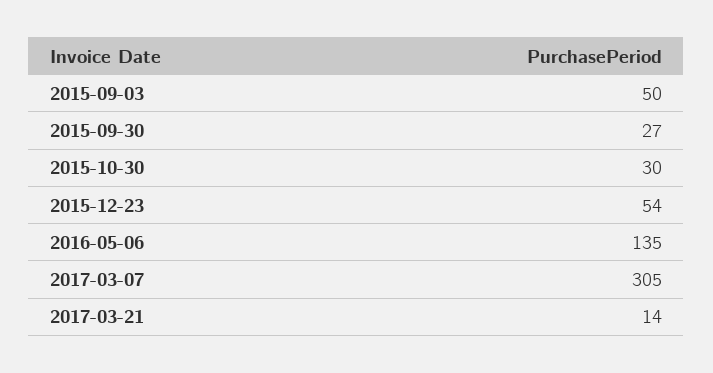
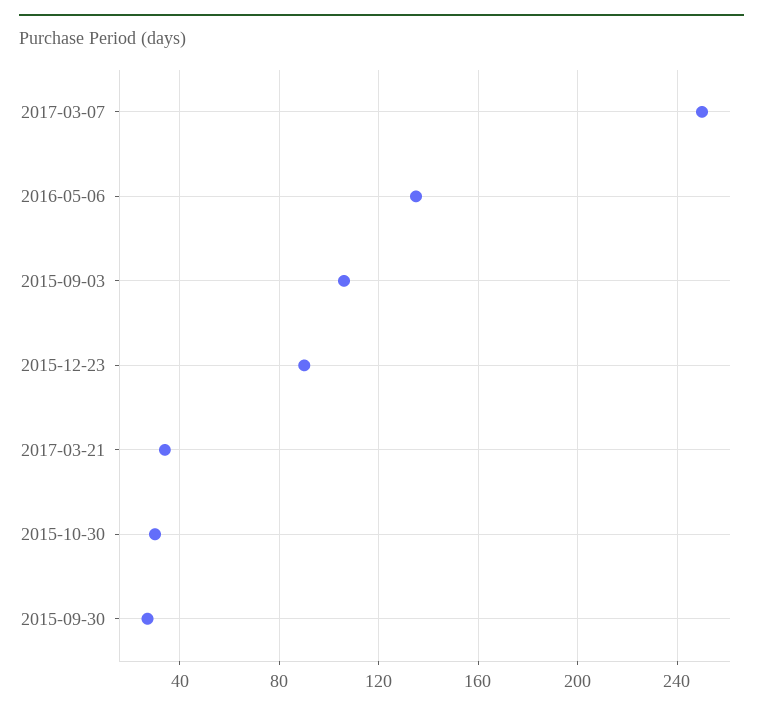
  {
-   "2015-09-03": 50,
+   "2015-09-03": 105,
    "2015-09-30": 27,
    "2015-10-30": 30,
-   "2015-12-23": 54,
+   "2015-12-23": 90,
    "2016-05-06": 135,
-   "2017-03-07": 305,
+   "2017-03-07": 250,
-   "2017-03-21": 14
+   "2017-03-21": 35
  }

